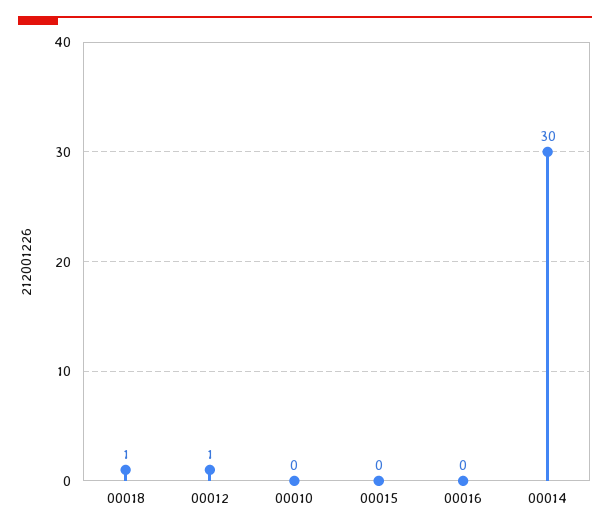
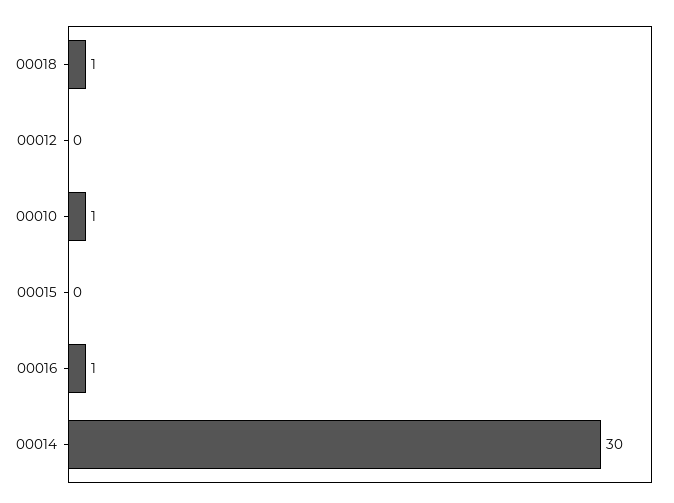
  {
    "00018": 1,
-   "00012": 1,
+   "00012": 0,
-   "00010": 0,
+   "00010": 1,
    "00015": 0,
-   "00016": 0,
+   "00016": 1,
    "00014": 30
  }

